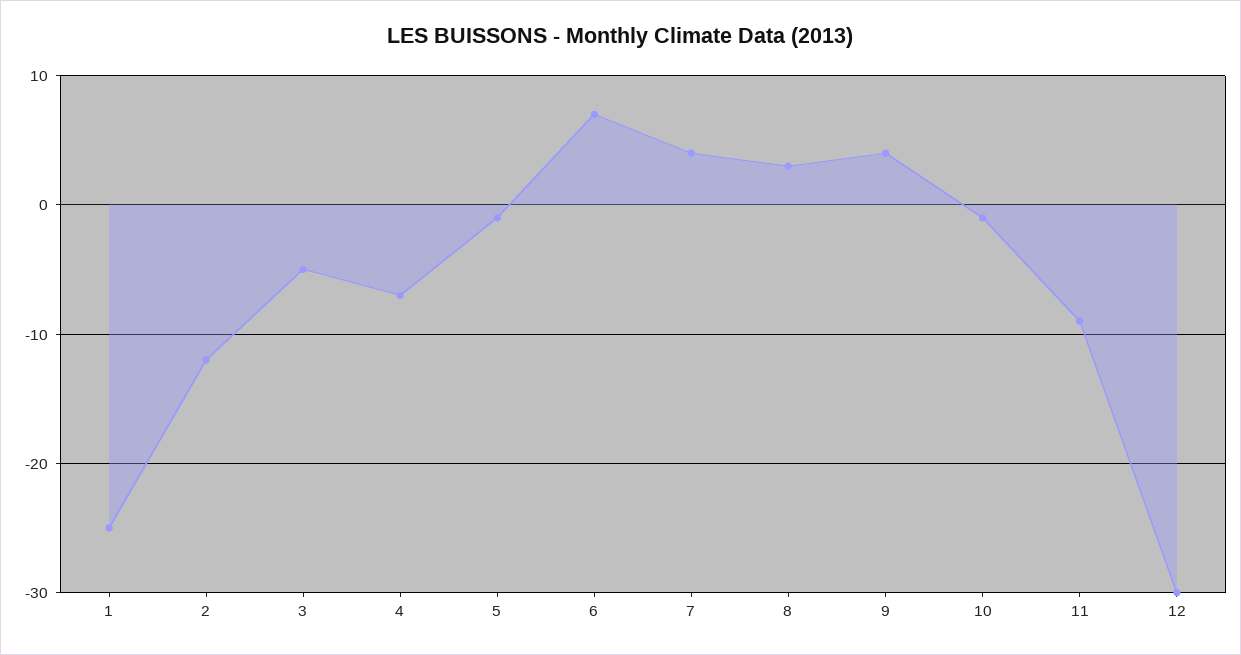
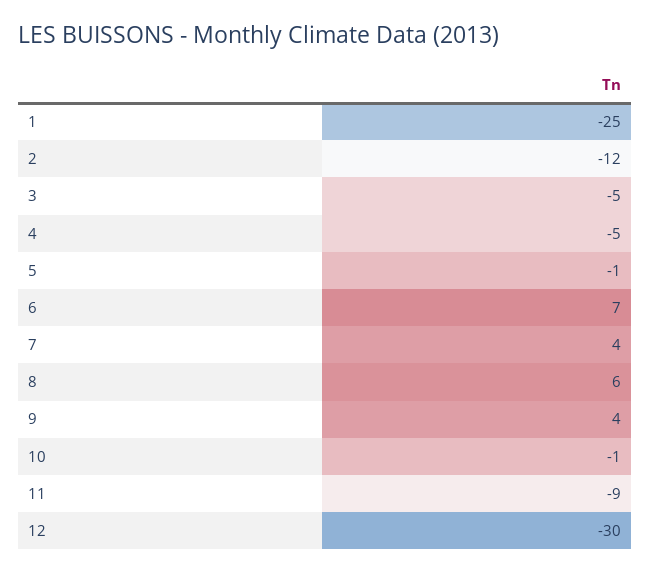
  {
    "1": -25,
    "2": -12,
    "3": -5,
-   "4": -7,
+   "4": -5,
    "5": -1,
    "6": 7,
    "7": 4,
-   "8": 3,
+   "8": 6,
    "9": 4,
    "10": -1,
    "11": -9,
    "12": -30
  }

